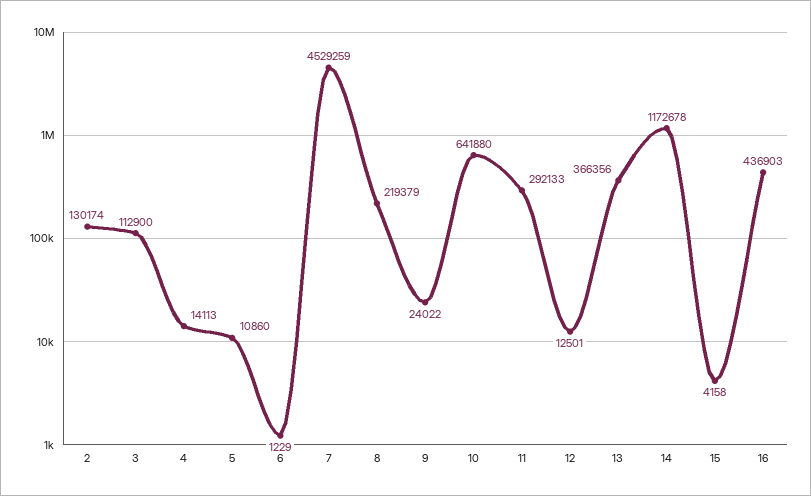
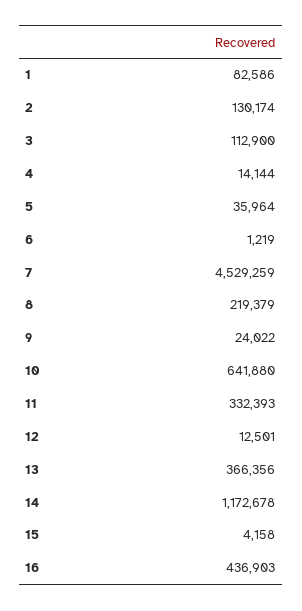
  {
    "2": 130174,
    "3": 112900,
-   "4": 14113,
+   "4": 14144,
-   "5": 10860,
+   "5": 35964,
-   "6": 1229,
+   "6": 1219,
    "7": 4529259,
    "8": 219379,
    "9": 24022,
    "10": 641880,
-   "11": 292133,
+   "11": 332393,
    "12": 12501,
    "13": 366356,
    "14": 1172678,
    "15": 4158,
-   "16": 436903
+   "16": 436903,
+   "1": 82586
  }

